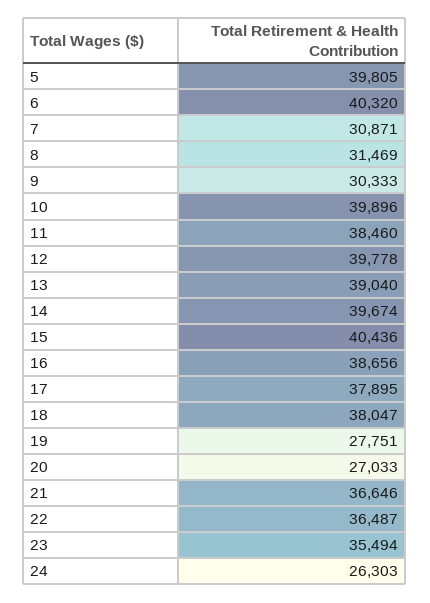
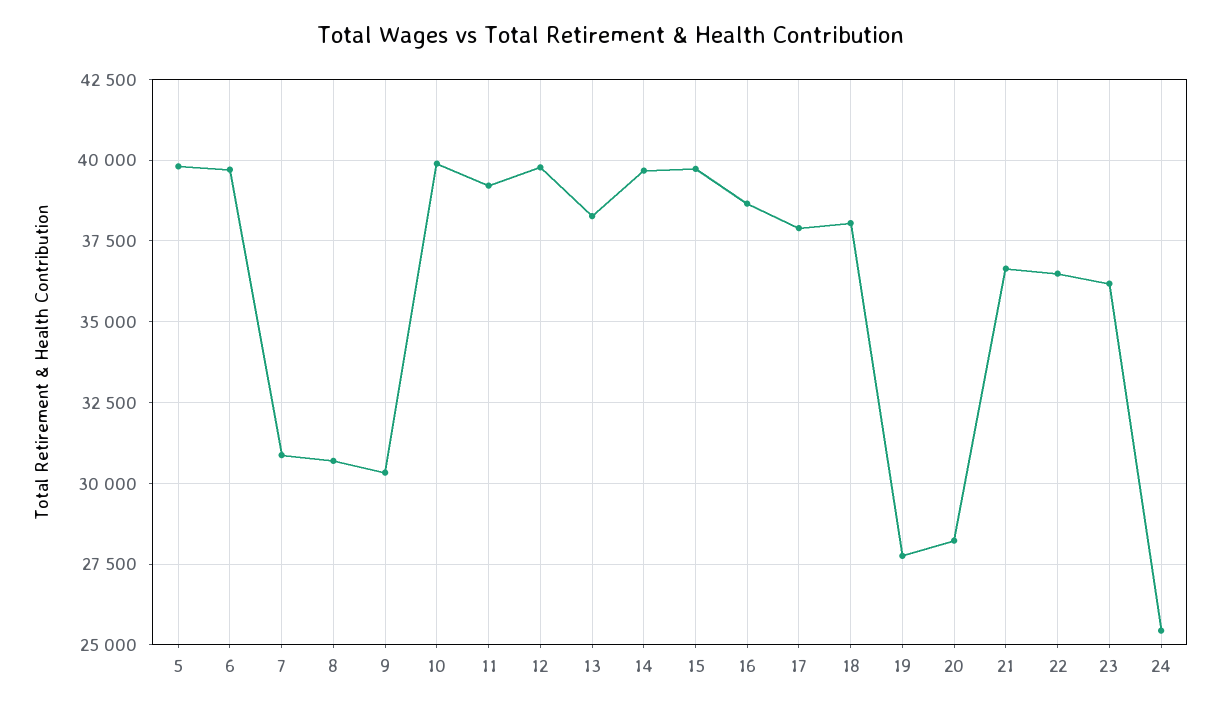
  {
    "5": 39805,
-   "6": 40320,
+   "6": 39750,
    "7": 30871,
-   "8": 31469,
+   "8": 30750,
    "9": 30333,
    "10": 39896,
-   "11": 38460,
+   "11": 39250,
    "12": 39778,
-   "13": 39040,
+   "13": 38250,
    "14": 39674,
-   "15": 40436,
+   "15": 39750,
    "16": 38656,
    "17": 37895,
    "18": 38047,
    "19": 27751,
-   "20": 27033,
+   "20": 28250,
    "21": 36646,
    "22": 36487,
-   "23": 35494,
+   "23": 36250,
-   "24": 26303
+   "24": 25500
  }

